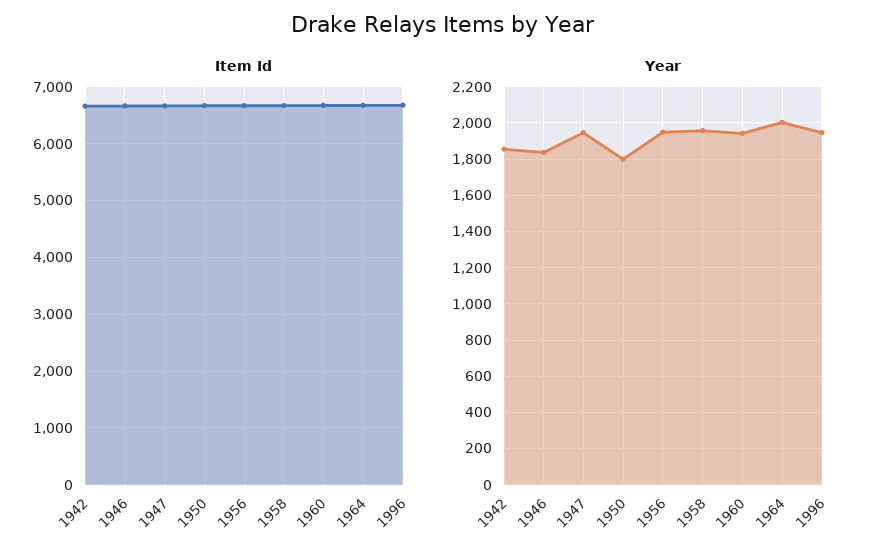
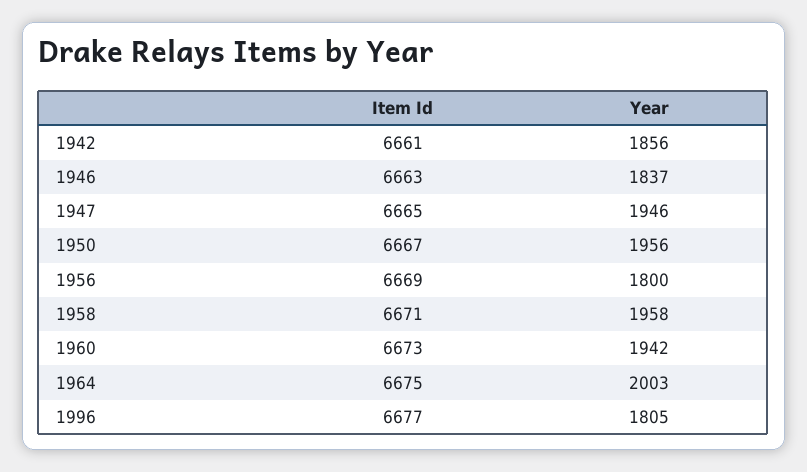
  {
    "Item Id": {
      "1942": 6661,
      "1946": 6663,
      "1947": 6665,
      "1950": 6667,
      "1956": 6669,
      "1958": 6671,
      "1960": 6673,
      "1964": 6675,
      "1996": 6677
    },
    "Year": {
      "1942": 1856,
      "1946": 1837,
      "1947": 1946,
-     "1950": 1800,
+     "1950": 1956,
-     "1956": 1950,
+     "1956": 1800,
      "1958": 1958,
      "1960": 1942,
      "1964": 2003,
-     "1996": 1950
+     "1996": 1805
    }
  }

